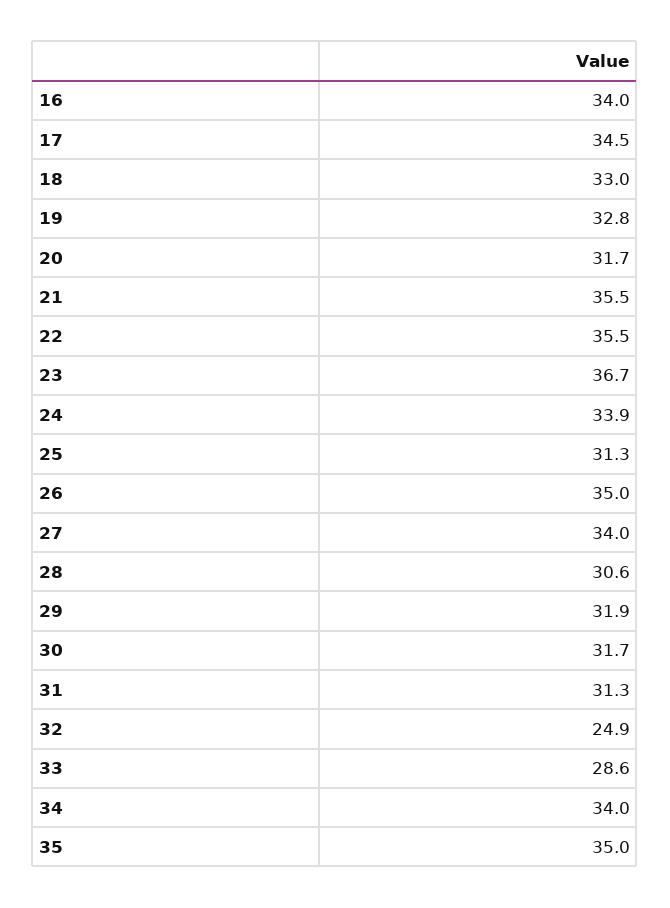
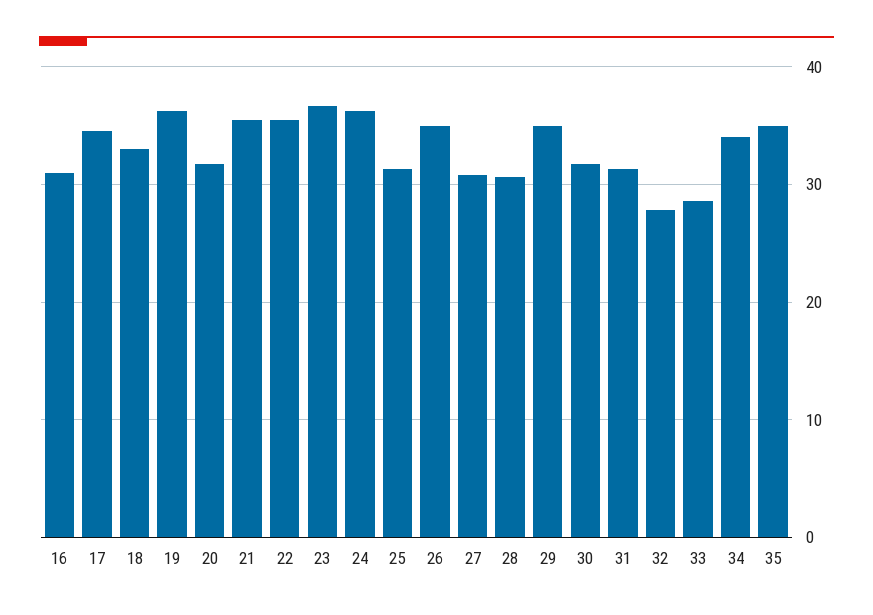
  {
-   "16": 34,
+   "16": 31,
    "17": 34.5,
    "18": 33,
-   "19": 32.8,
+   "19": 36,
    "20": 31.7,
    "21": 35.5,
    "22": 35.5,
    "23": 36.7,
-   "24": 33.9,
+   "24": 36,
    "25": 31.3,
    "26": 35,
-   "27": 34,
+   "27": 31,
    "28": 30.6,
-   "29": 31.9,
+   "29": 35,
    "30": 31.7,
    "31": 31.3,
-   "32": 24.9,
+   "32": 28,
    "33": 28.6,
    "34": 34,
    "35": 35
  }

